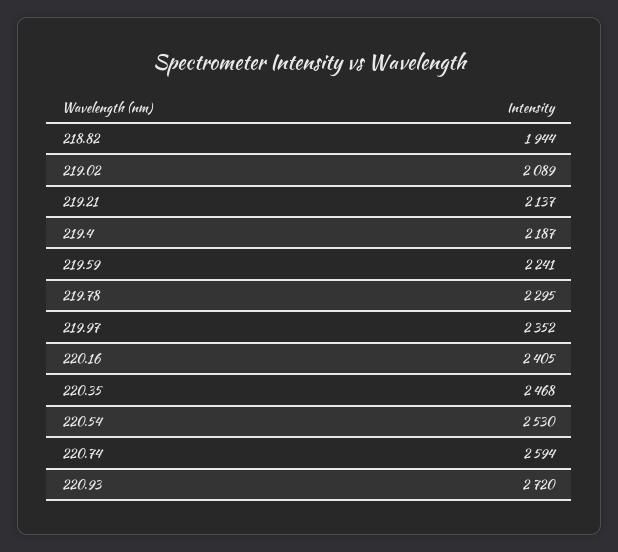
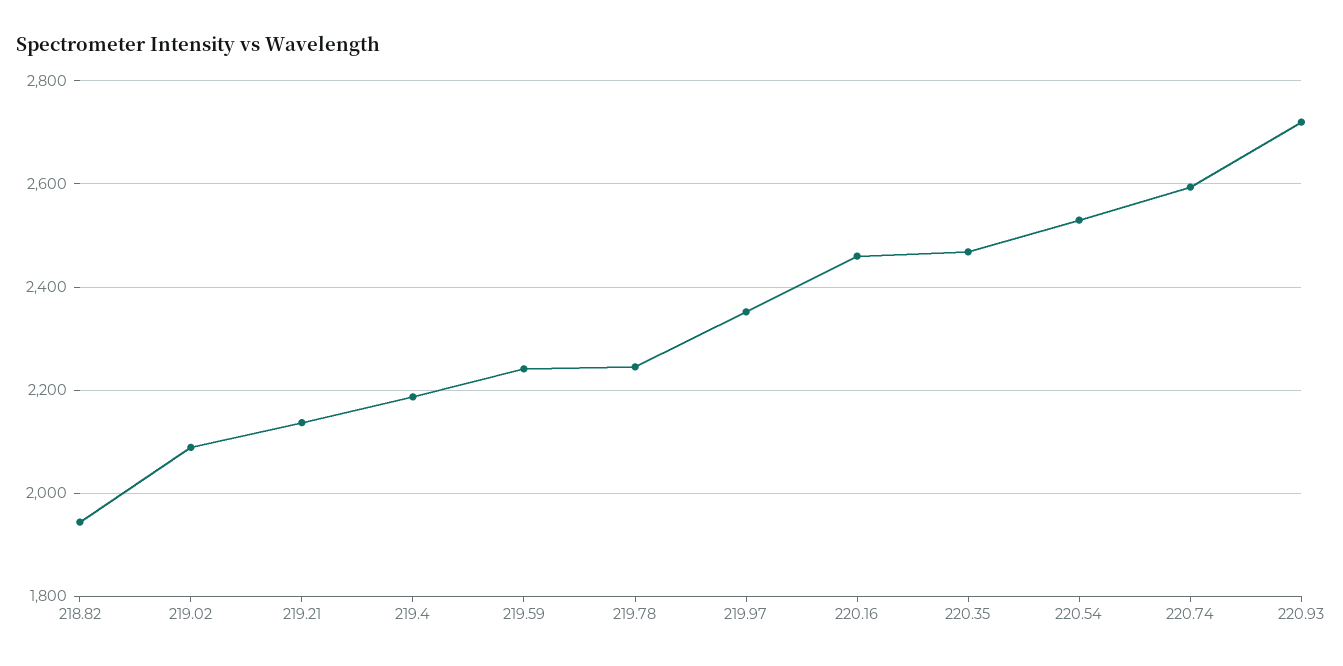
  {
    "218.82": 1944,
    "219.02": 2089,
    "219.21": 2137,
    "219.4": 2187,
    "219.59": 2241,
-   "219.78": 2295,
+   "219.78": 2240,
    "219.97": 2352,
-   "220.16": 2405,
+   "220.16": 2460,
    "220.35": 2468,
    "220.54": 2530,
    "220.74": 2594,
    "220.93": 2720
  }

